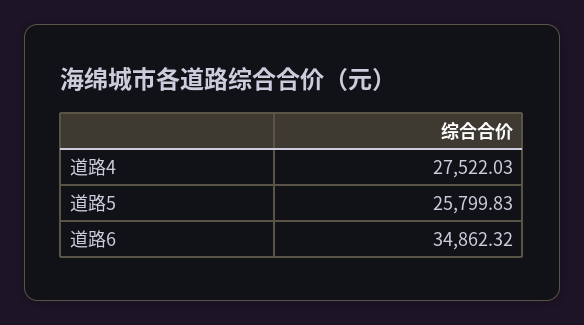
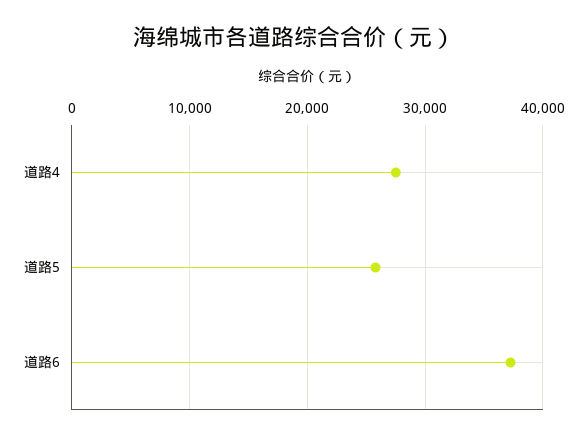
  {
    "道路4": 27522.03,
    "道路5": 25799.83,
-   "道路6": 34862.32
+   "道路6": 37000
  }

